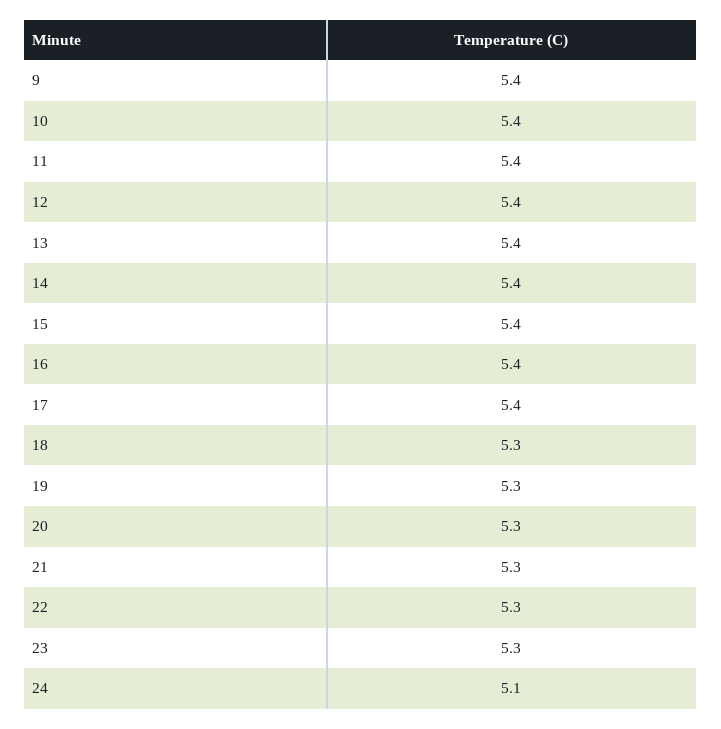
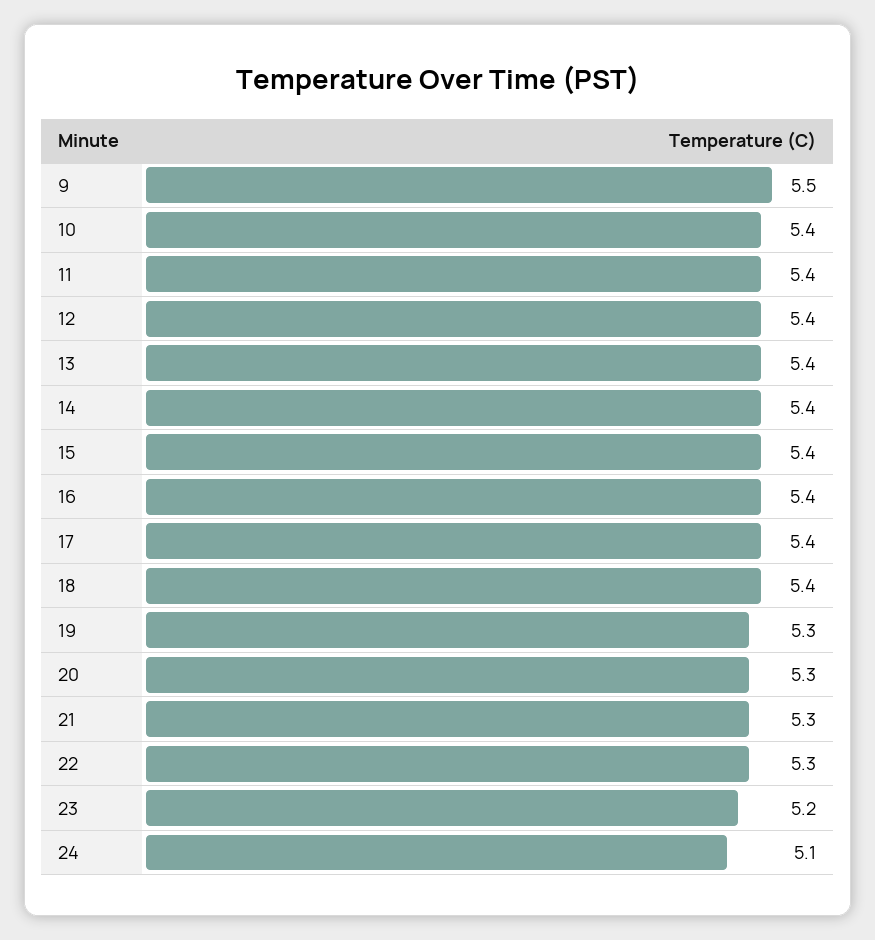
  {
-   "9": 5.4,
+   "9": 5.5,
    "10": 5.4,
    "11": 5.4,
    "12": 5.4,
    "13": 5.4,
    "14": 5.4,
    "15": 5.4,
    "16": 5.4,
    "17": 5.4,
-   "18": 5.3,
+   "18": 5.4,
    "19": 5.3,
    "20": 5.3,
    "21": 5.3,
    "22": 5.3,
-   "23": 5.3,
+   "23": 5.2,
    "24": 5.1
  }

